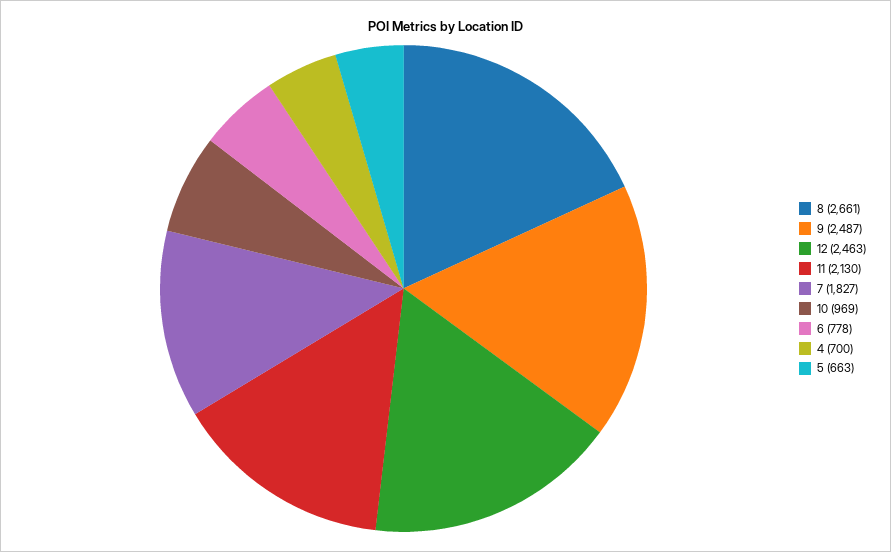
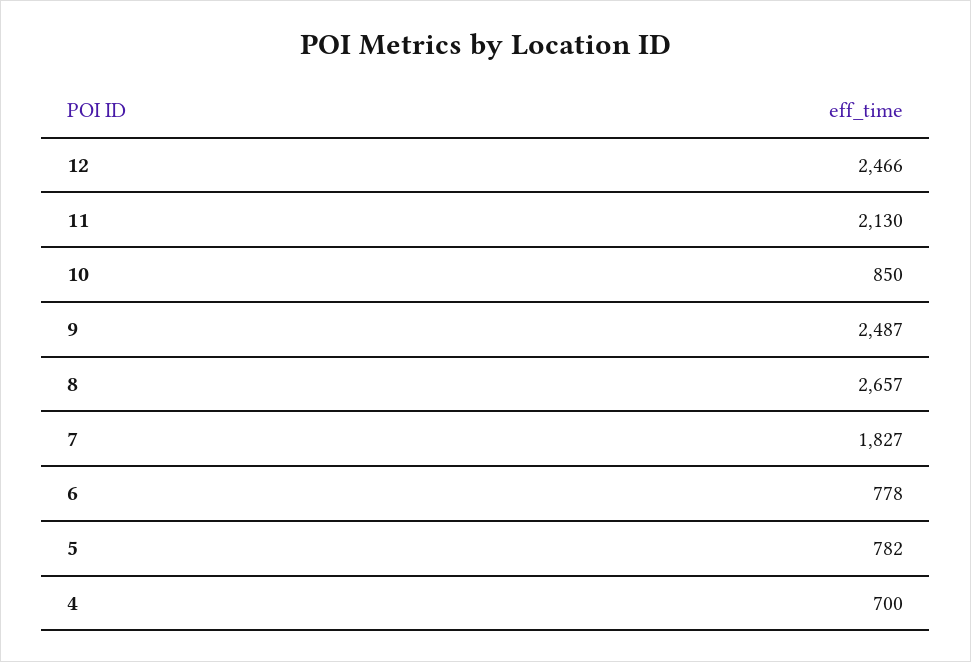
  {
-   "8": 2661,
+   "8": 2657,
    "9": 2487,
-   "12": 2463,
+   "12": 2466,
    "11": 2130,
    "7": 1827,
-   "10": 969,
+   "10": 850,
    "6": 778,
    "4": 700,
-   "5": 663
+   "5": 782
  }

